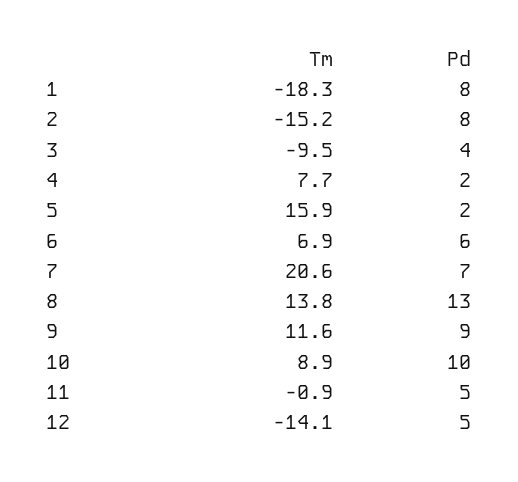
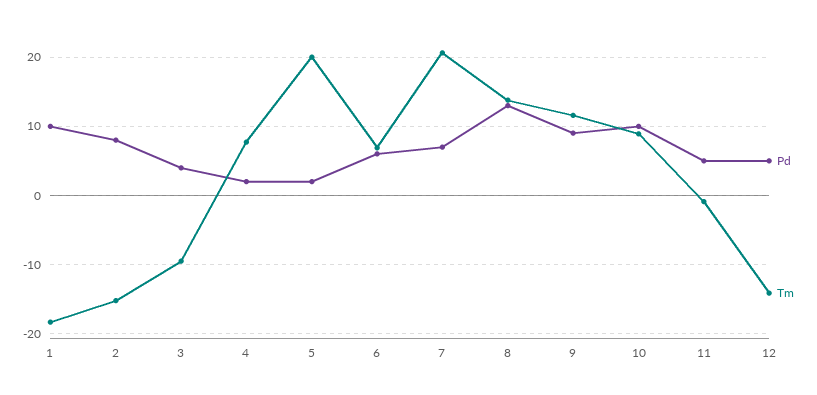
  {
    "Tm": {
      "1": -18.3,
      "2": -15.2,
      "3": -9.5,
      "4": 7.7,
-     "5": 15.9,
+     "5": 20,
      "6": 6.9,
      "7": 20.6,
      "8": 13.8,
      "9": 11.6,
      "10": 8.9,
      "11": -0.9,
      "12": -14.1
    },
    "Pd": {
-     "1": 8,
+     "1": 10,
      "2": 8,
      "3": 4,
      "4": 2,
      "5": 2,
      "6": 6,
      "7": 7,
      "8": 13,
      "9": 9,
      "10": 10,
      "11": 5,
      "12": 5
    }
  }

